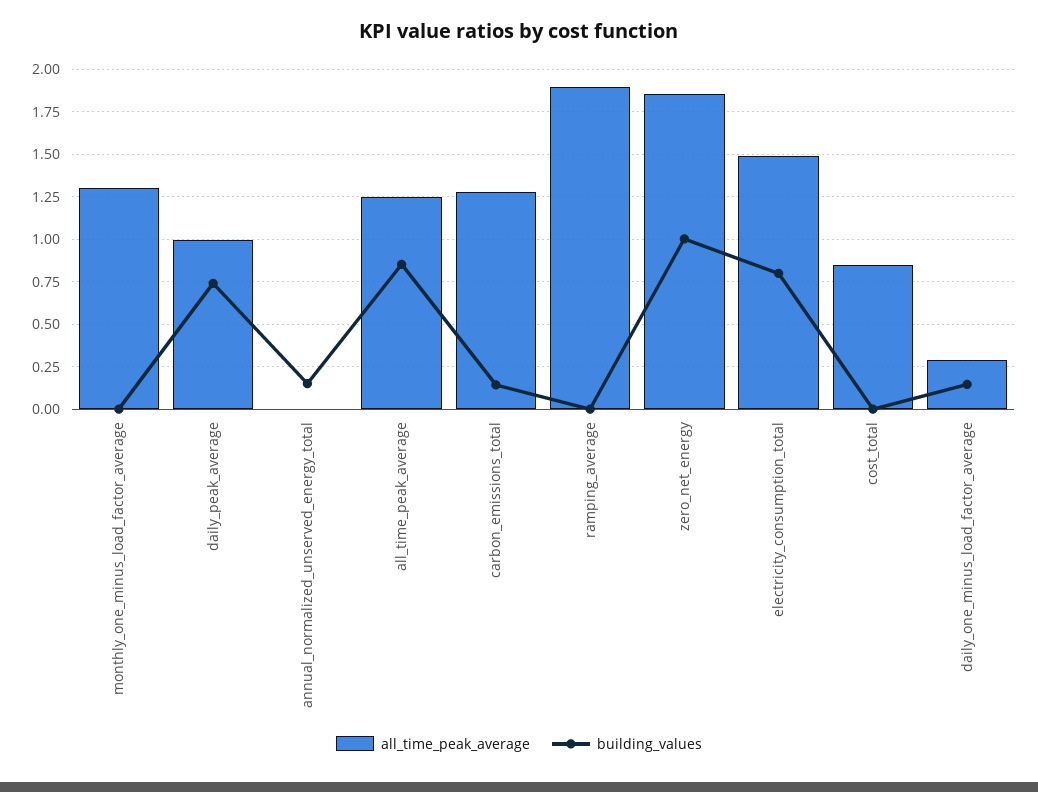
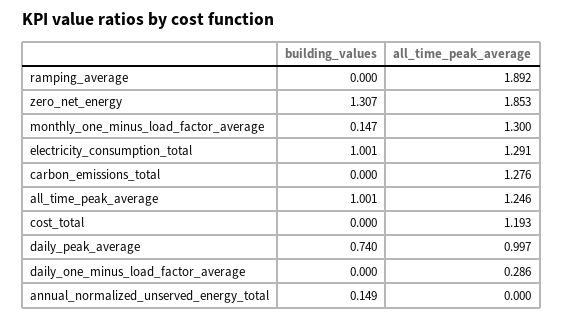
  {
    "all_time_peak_average": {
      "monthly_one_minus_load_factor_average": 1.3,
      "daily_peak_average": 0.997,
      "annual_normalized_unserved_energy_total": 0,
      "all_time_peak_average": 1.246,
      "carbon_emissions_total": 1.276,
      "ramping_average": 1.892,
      "zero_net_energy": 1.853,
-     "electricity_consumption_total": 1.5,
+     "electricity_consumption_total": 1.291,
-     "cost_total": 0.85,
+     "cost_total": 1.193,
      "daily_one_minus_load_factor_average": 0.286
    },
    "building_values": {
-     "monthly_one_minus_load_factor_average": 0,
+     "monthly_one_minus_load_factor_average": 0.147,
      "daily_peak_average": 0.74,
      "annual_normalized_unserved_energy_total": 0.149,
-     "all_time_peak_average": 0.85,
+     "all_time_peak_average": 1.001,
-     "carbon_emissions_total": 0.15,
+     "carbon_emissions_total": 0,
      "ramping_average": 0,
-     "zero_net_energy": 1,
+     "zero_net_energy": 1.307,
-     "electricity_consumption_total": 0.8,
+     "electricity_consumption_total": 1.001,
      "cost_total": 0,
-     "daily_one_minus_load_factor_average": 0.15
+     "daily_one_minus_load_factor_average": 0
    }
  }

